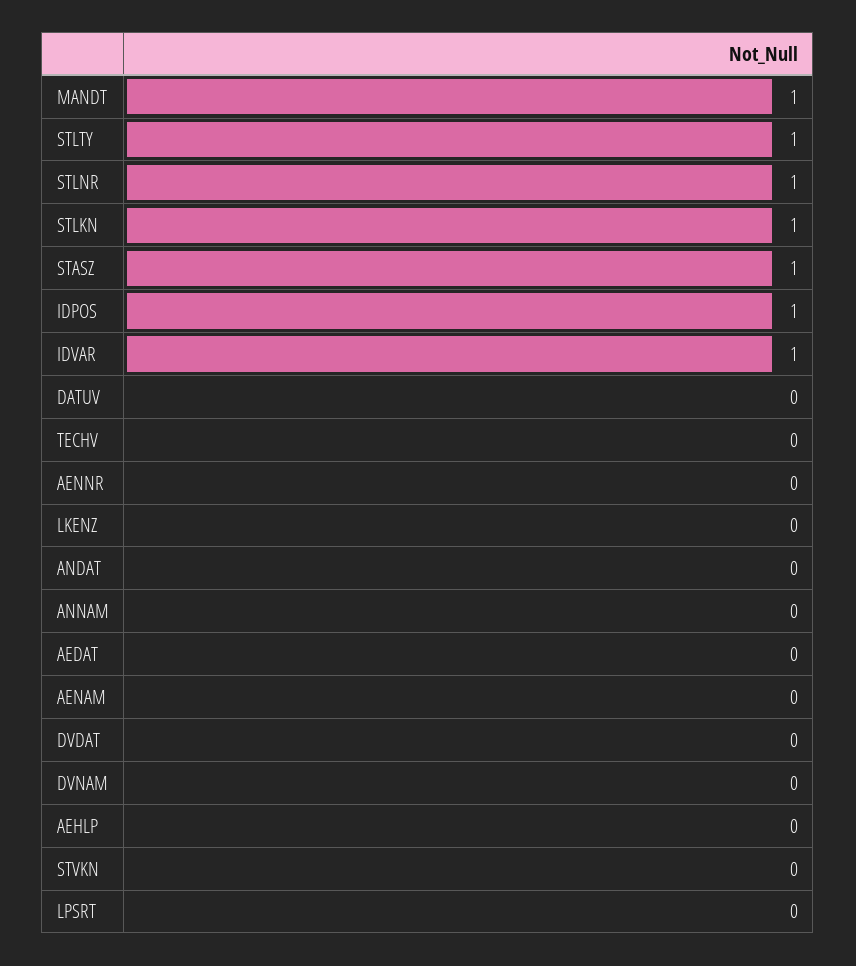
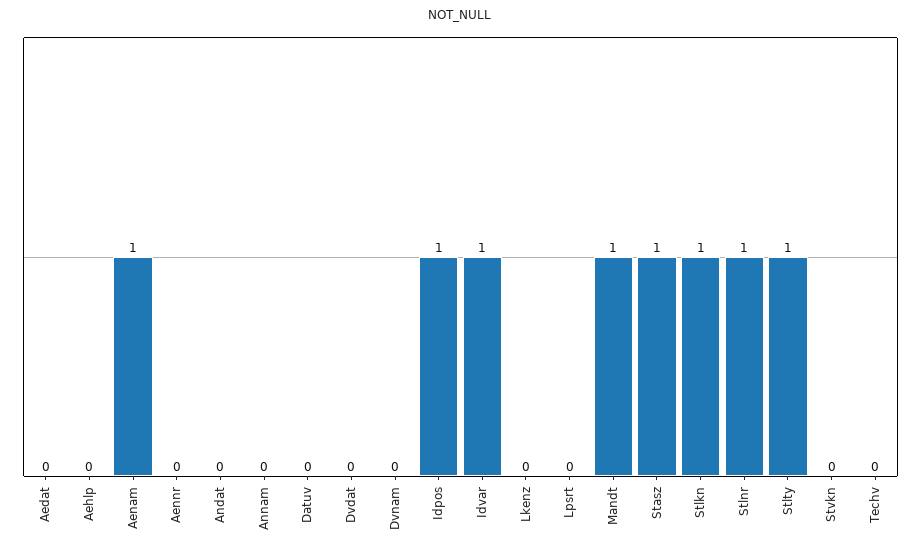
  {
    "MANDT": 1,
    "STLTY": 1,
    "STLNR": 1,
    "STLKN": 1,
    "STASZ": 1,
    "IDPOS": 1,
    "IDVAR": 1,
    "DATUV": 0,
    "TECHV": 0,
    "AENNR": 0,
    "LKENZ": 0,
    "ANDAT": 0,
    "ANNAM": 0,
    "AEDAT": 0,
-   "AENAM": 0,
+   "AENAM": 1,
    "DVDAT": 0,
    "DVNAM": 0,
    "AEHLP": 0,
    "STVKN": 0,
    "LPSRT": 0
  }

